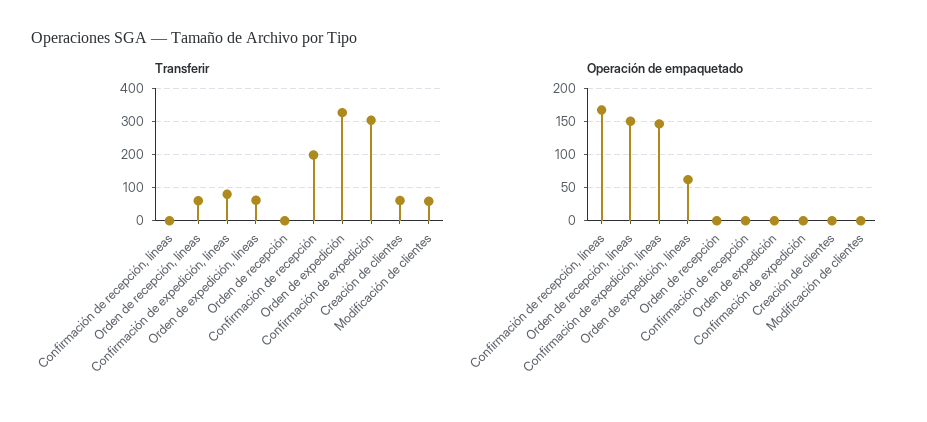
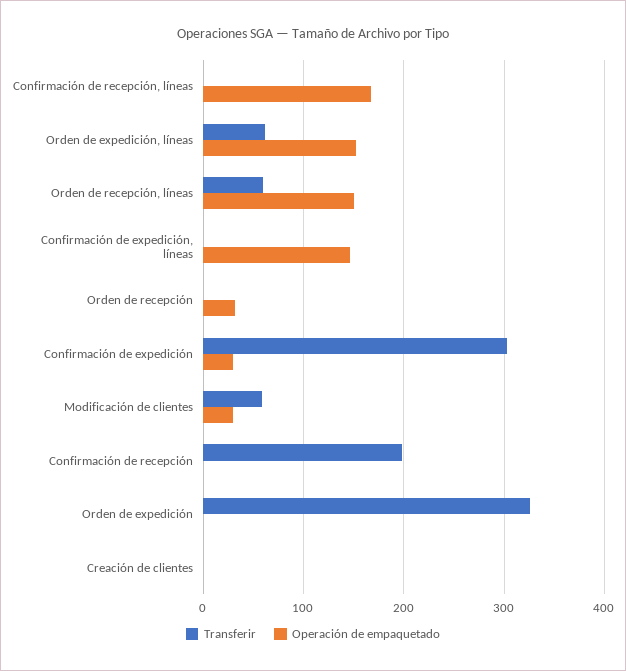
  {
    "Transferir": {
      "Confirmación de recepción, líneas": 0,
      "Orden de recepción, líneas": 60,
-     "Confirmación de expedición, líneas": 80,
+     "Confirmación de expedición, líneas": 0,
      "Orden de expedición, líneas": 60,
      "Orden de recepción": 0,
      "Confirmación de recepción": 200,
      "Orden de expedición": 330,
      "Confirmación de expedición": 300,
-     "Creación de clientes": 60,
+     "Creación de clientes": 0,
      "Modificación de clientes": 60
    },
    "Operación de empaquetado": {
      "Confirmación de recepción, líneas": 170,
      "Orden de recepción, líneas": 150,
      "Confirmación de expedición, líneas": 150,
-     "Orden de expedición, líneas": 60,
+     "Orden de expedición, líneas": 150,
-     "Orden de recepción": 0,
+     "Orden de recepción": 30,
      "Confirmación de recepción": 0,
      "Orden de expedición": 0,
-     "Confirmación de expedición": 0,
+     "Confirmación de expedición": 30,
      "Creación de clientes": 0,
-     "Modificación de clientes": 0
+     "Modificación de clientes": 30
    }
  }

